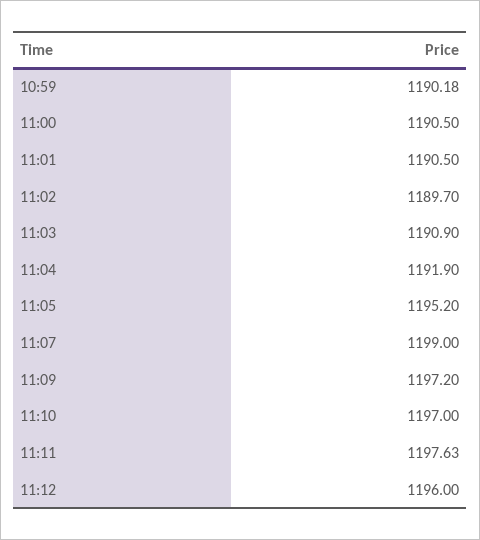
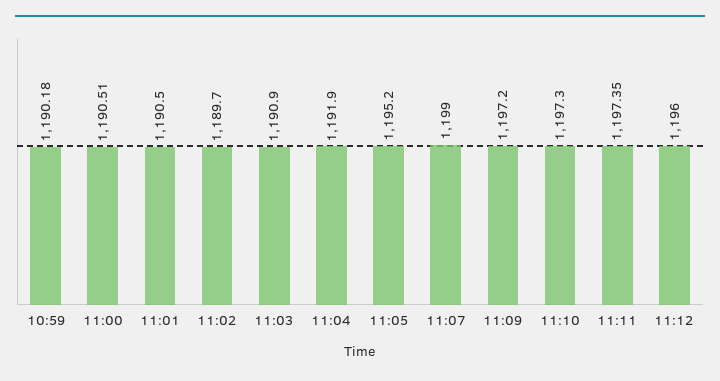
  {
    "10:59": 1190.18,
-   "11:00": 1190.5,
+   "11:00": 1190.51,
    "11:01": 1190.5,
    "11:02": 1189.7,
    "11:03": 1190.9,
    "11:04": 1191.9,
    "11:05": 1195.2,
    "11:07": 1199,
    "11:09": 1197.2,
-   "11:10": 1197,
+   "11:10": 1197.3,
-   "11:11": 1197.63,
+   "11:11": 1197.35,
    "11:12": 1196
  }

